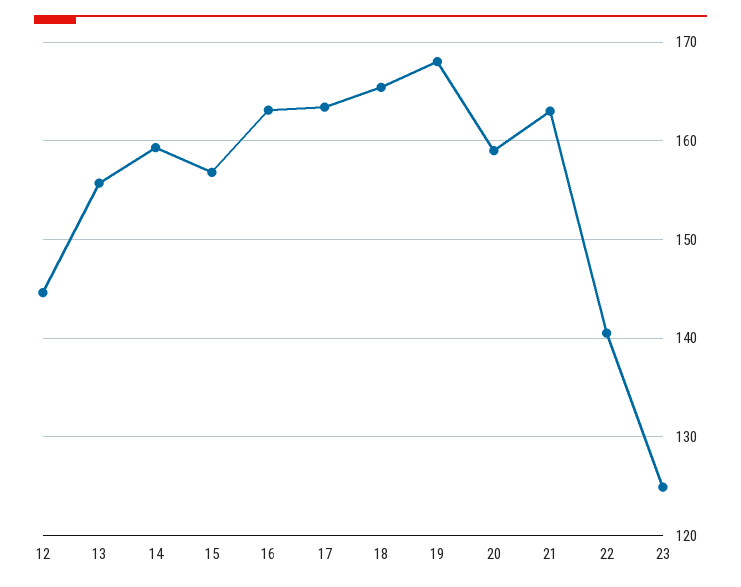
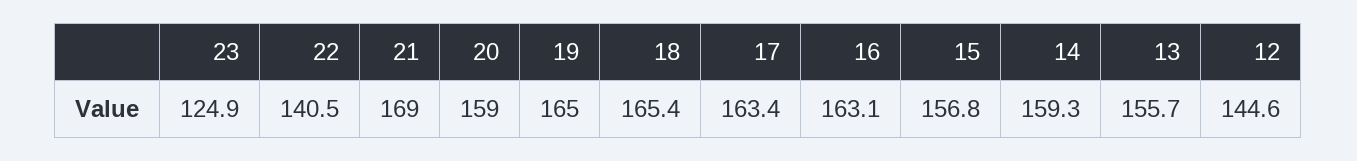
  {
    "12": 144.6,
    "13": 155.7,
    "14": 159.3,
    "15": 156.8,
    "16": 163.1,
    "17": 163.4,
    "18": 165.4,
-   "19": 168,
+   "19": 165,
    "20": 159,
-   "21": 163,
+   "21": 169,
    "22": 140.5,
    "23": 124.9
  }

